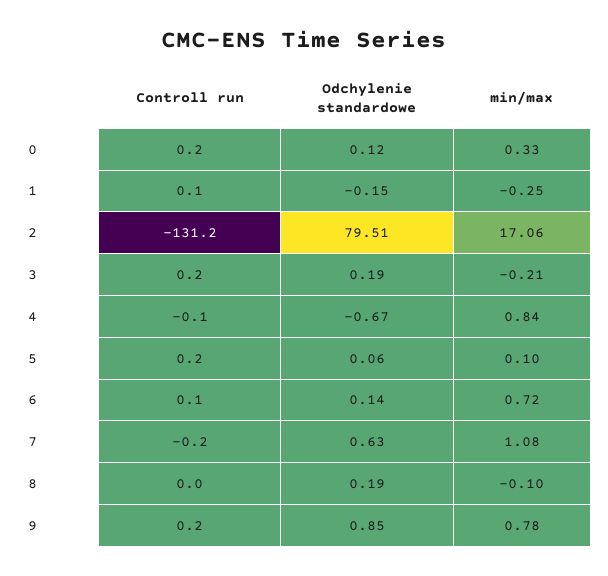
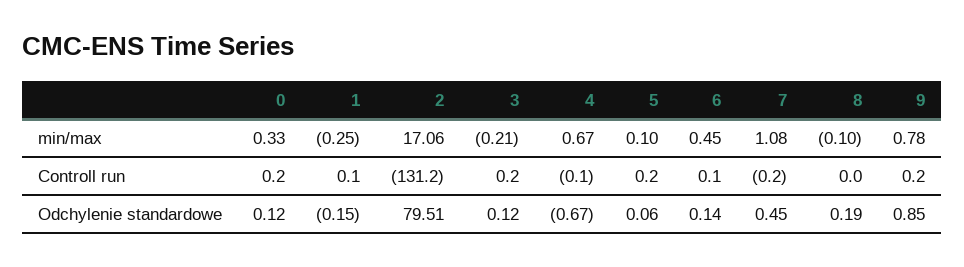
  {
    "Controll run": {
      "0": 0.2,
      "1": 0.1,
      "2": -131.2,
      "3": 0.2,
      "4": -0.1,
      "5": 0.2,
      "6": 0.1,
      "7": -0.2,
      "8": 0,
      "9": 0.2
    },
    "Odchylenie standardowe": {
      "0": 0.12,
      "1": -0.15,
      "2": 79.51,
-     "3": 0.19,
+     "3": 0.12,
      "4": -0.67,
      "5": 0.06,
      "6": 0.14,
-     "7": 0.63,
+     "7": 0.45,
      "8": 0.19,
      "9": 0.85
    },
    "min/max": {
      "0": 0.33,
      "1": -0.25,
      "2": 17.06,
      "3": -0.21,
-     "4": 0.84,
+     "4": 0.67,
      "5": 0.1,
-     "6": 0.72,
+     "6": 0.45,
      "7": 1.08,
      "8": -0.1,
      "9": 0.78
    }
  }

